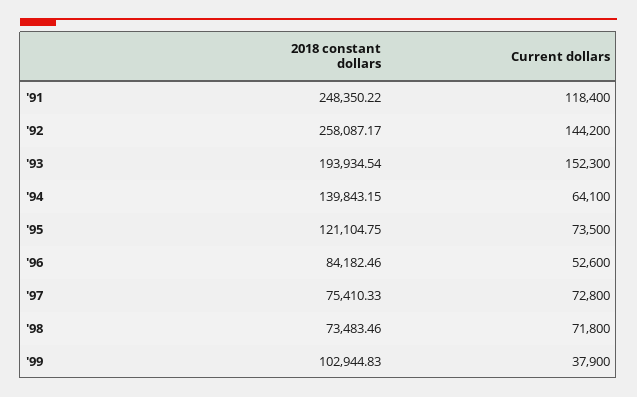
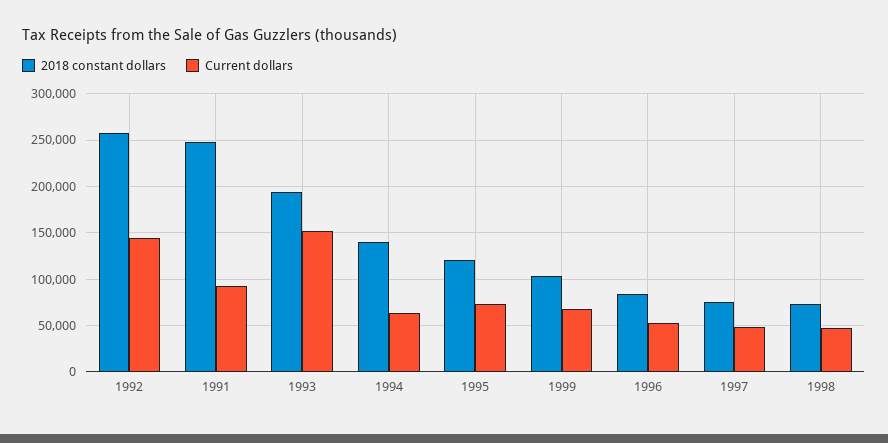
  {
    "2018 constant dollars": {
      "'91": 248350.22,
      "'92": 258087.17,
      "'93": 193934.54,
      "'94": 139843.15,
      "'95": 121104.75,
      "'96": 84182.46,
      "'97": 75410.33,
      "'98": 73483.46,
      "'99": 102944.83
    },
    "Current dollars": {
-     "'91": 118400,
+     "'91": 90000,
      "'92": 144200,
      "'93": 152300,
      "'94": 64100,
      "'95": 73500,
      "'96": 52600,
-     "'97": 72800,
+     "'97": 50000,
-     "'98": 71800,
+     "'98": 50000,
-     "'99": 37900
+     "'99": 70000
    }
  }

